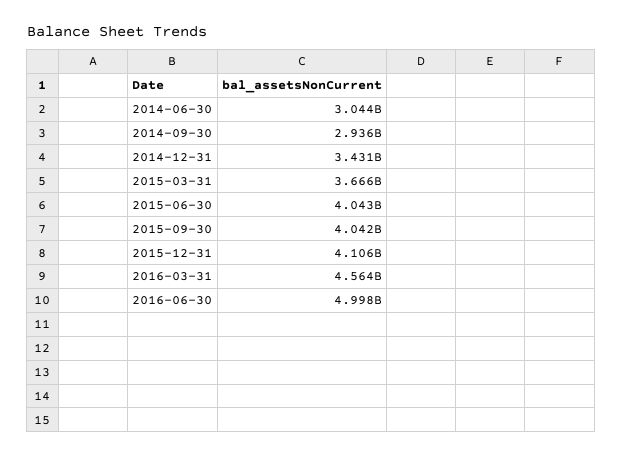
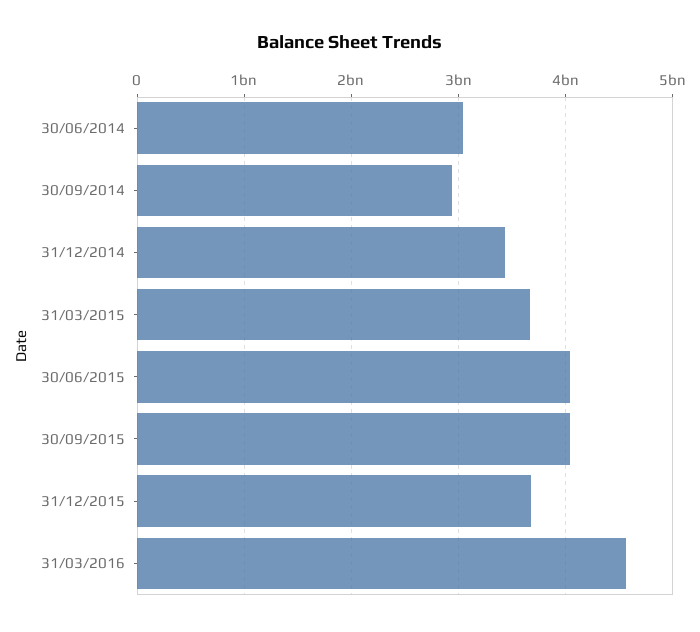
  {
    "2014-06-30": 3044000000,
    "2014-09-30": 2936000000,
    "2014-12-31": 3431000000,
    "2015-03-31": 3666000000,
    "2015-06-30": 4043000000,
    "2015-09-30": 4042000000,
-   "2015-12-31": 4106000000,
+   "2015-12-31": 3700000000,
-   "2016-03-31": 4564000000,
+   "2016-03-31": 4564000000
-   "2016-06-30": 4998000000
  }

